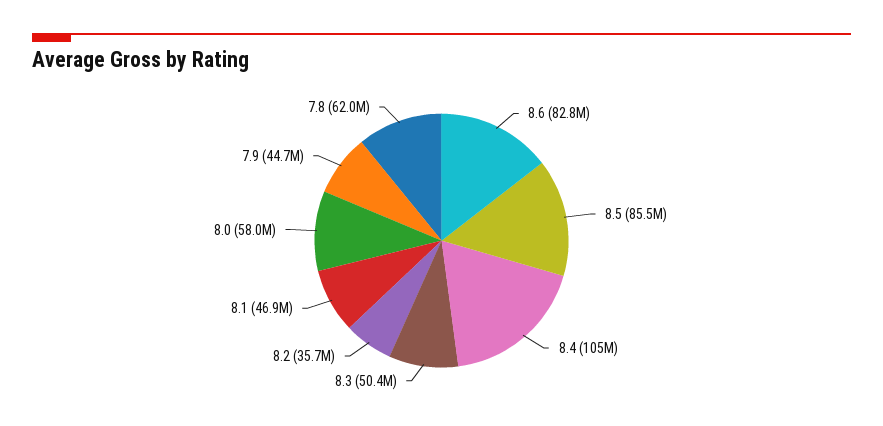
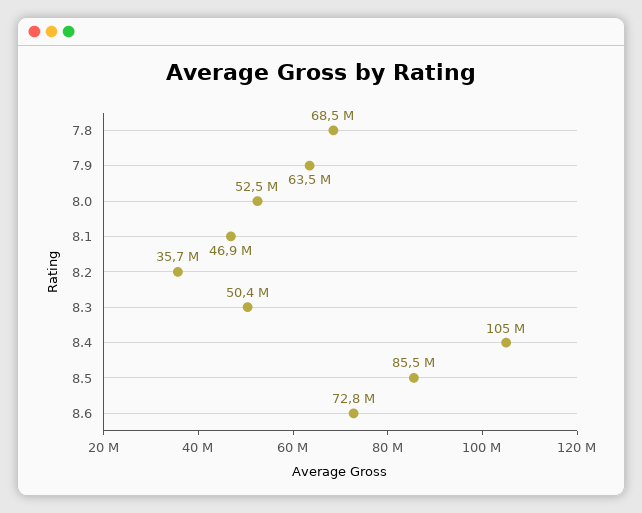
  {
-   "8.6": 82800000,
+   "8.6": 72800000,
    "8.5": 85500000,
    "8.4": 105000000,
    "8.3": 50400000,
    "8.2": 35700000,
    "8.1": 46900000,
-   "8.0": 58000000,
+   "8.0": 52500000,
-   "7.9": 44700000,
+   "7.9": 63500000,
-   "7.8": 62000000
+   "7.8": 68500000
  }

